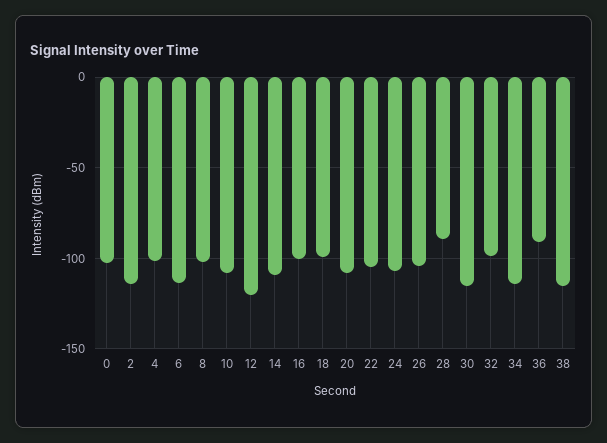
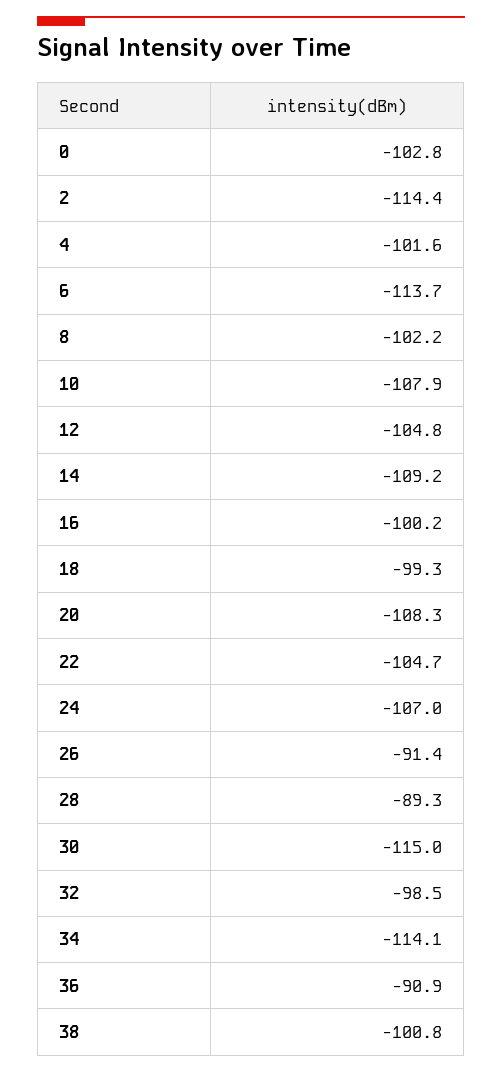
  {
    "0": -102.8,
    "2": -114.4,
    "4": -101.6,
    "6": -113.7,
    "8": -102.2,
    "10": -107.9,
-   "12": -120,
+   "12": -104.8,
    "14": -109.2,
    "16": -100.2,
    "18": -99.3,
    "20": -108.3,
    "22": -104.7,
    "24": -107,
-   "26": -105,
+   "26": -91.4,
    "28": -89.3,
    "30": -115,
    "32": -98.5,
    "34": -114.1,
    "36": -90.9,
-   "38": -115
+   "38": -100.8
  }

